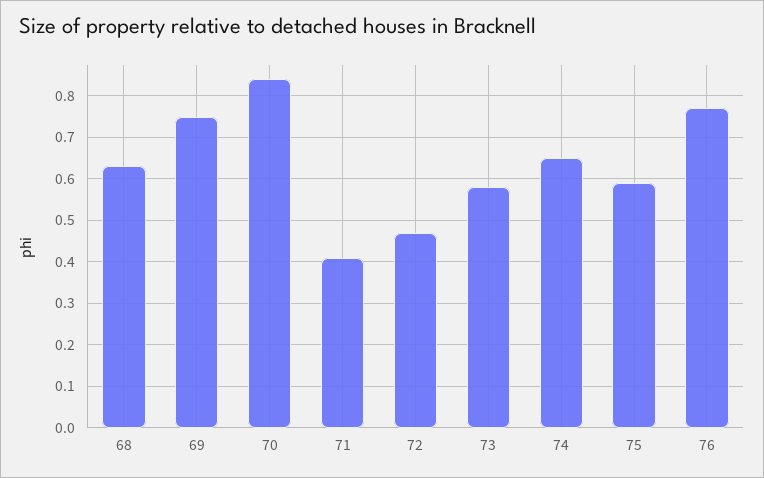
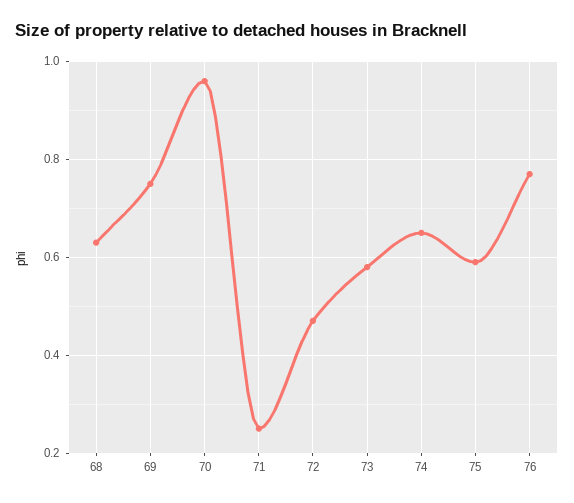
  {
    "68": 0.65,
    "69": 0.75,
-   "70": 0.85,
+   "70": 0.95,
-   "71": 0.4,
+   "71": 0.25,
    "72": 0.45,
    "73": 0.6,
    "74": 0.65,
    "75": 0.6,
    "76": 0.75
  }

